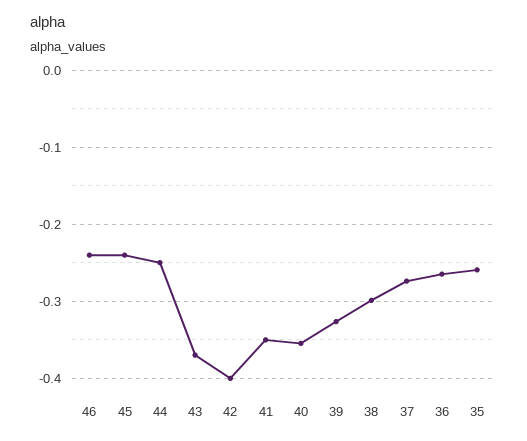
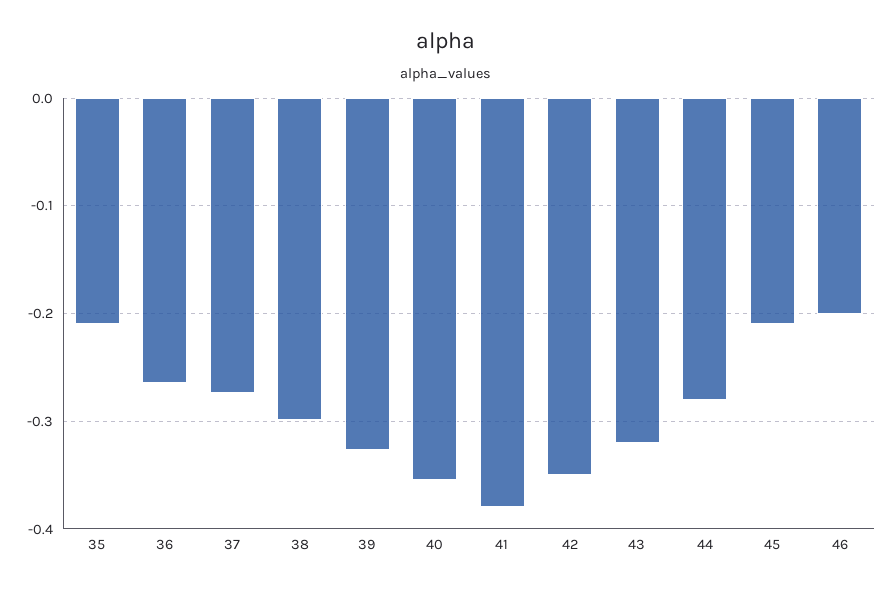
  {
-   "46": -0.24,
+   "46": -0.2,
-   "45": -0.24,
+   "45": -0.21,
-   "44": -0.25,
+   "44": -0.28,
-   "43": -0.37,
+   "43": -0.32,
-   "42": -0.4,
+   "42": -0.35,
-   "41": -0.35,
+   "41": -0.38,
    "40": -0.35,
    "39": -0.33,
    "38": -0.3,
    "37": -0.27,
    "36": -0.26,
-   "35": -0.26
+   "35": -0.21
  }

